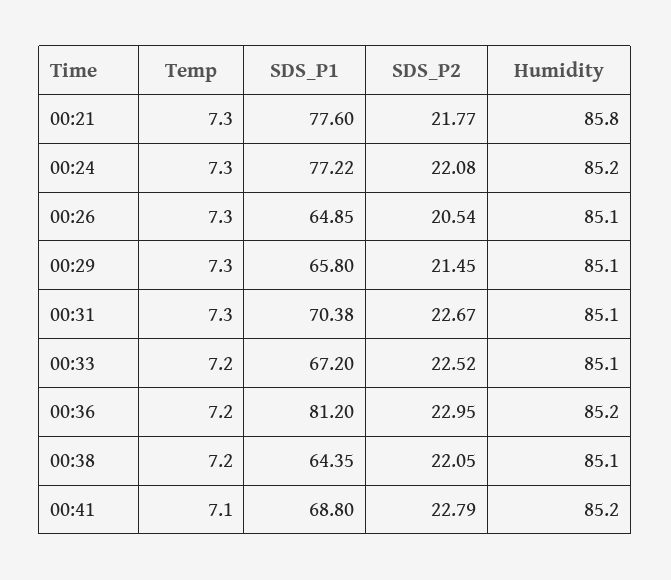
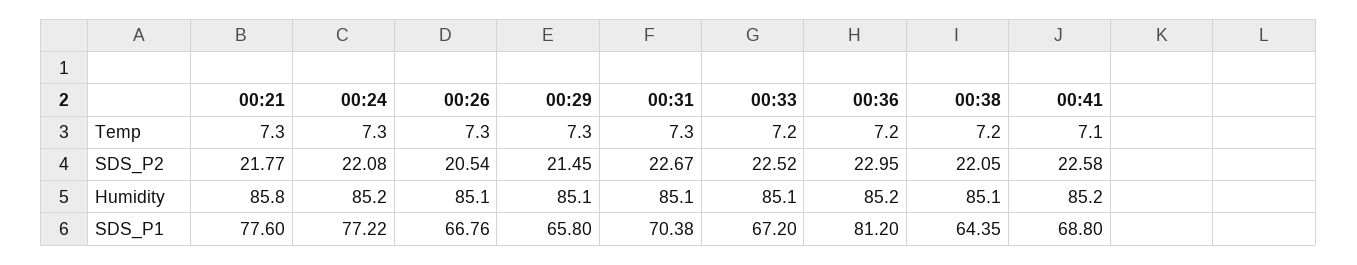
  {
    "Temp": {
      "00:21": 7.3,
      "00:24": 7.3,
      "00:26": 7.3,
      "00:29": 7.3,
      "00:31": 7.3,
      "00:33": 7.2,
      "00:36": 7.2,
      "00:38": 7.2,
      "00:41": 7.1
    },
    "SDS_P1": {
      "00:21": 77.6,
      "00:24": 77.22,
-     "00:26": 64.85,
+     "00:26": 66.76,
      "00:29": 65.8,
      "00:31": 70.38,
      "00:33": 67.2,
      "00:36": 81.2,
      "00:38": 64.35,
      "00:41": 68.8
    },
    "SDS_P2": {
      "00:21": 21.77,
      "00:24": 22.08,
      "00:26": 20.54,
      "00:29": 21.45,
      "00:31": 22.67,
      "00:33": 22.52,
      "00:36": 22.95,
      "00:38": 22.05,
-     "00:41": 22.79
+     "00:41": 22.58
    },
    "Humidity": {
      "00:21": 85.8,
      "00:24": 85.2,
      "00:26": 85.1,
      "00:29": 85.1,
      "00:31": 85.1,
      "00:33": 85.1,
      "00:36": 85.2,
      "00:38": 85.1,
      "00:41": 85.2
    }
  }

